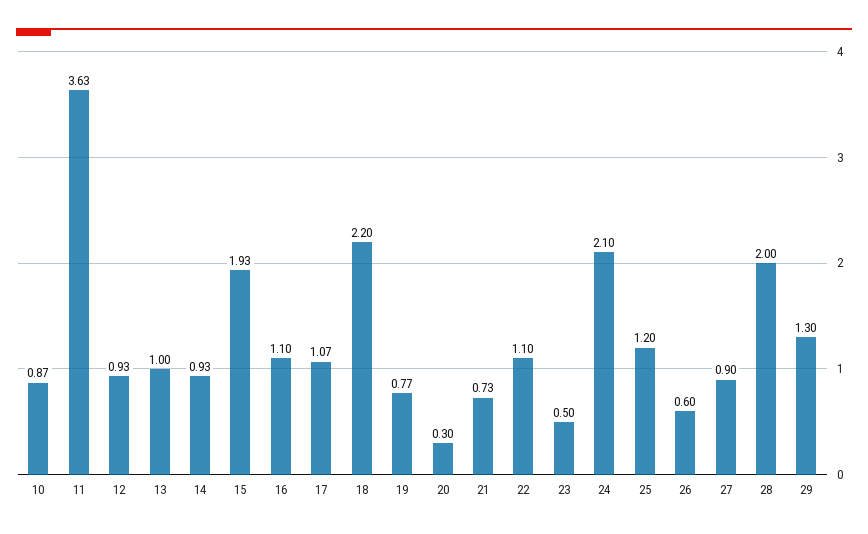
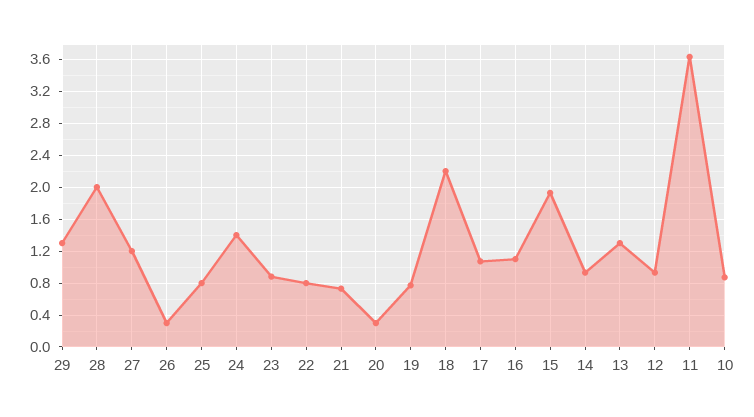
  {
    "10": 0.87,
    "11": 3.63,
    "12": 0.93,
-   "13": 1,
+   "13": 1.3,
    "14": 0.93,
    "15": 1.93,
    "16": 1.1,
    "17": 1.07,
    "18": 2.2,
    "19": 0.77,
    "20": 0.3,
    "21": 0.73,
-   "22": 1.1,
+   "22": 0.8,
-   "23": 0.5,
+   "23": 0.9,
-   "24": 2.1,
+   "24": 1.4,
-   "25": 1.2,
+   "25": 0.8,
-   "26": 0.6,
+   "26": 0.3,
-   "27": 0.9,
+   "27": 1.2,
    "28": 2,
    "29": 1.3
  }

